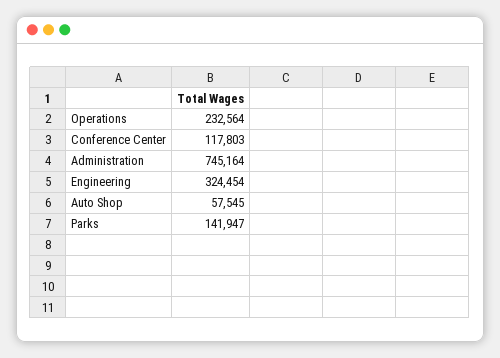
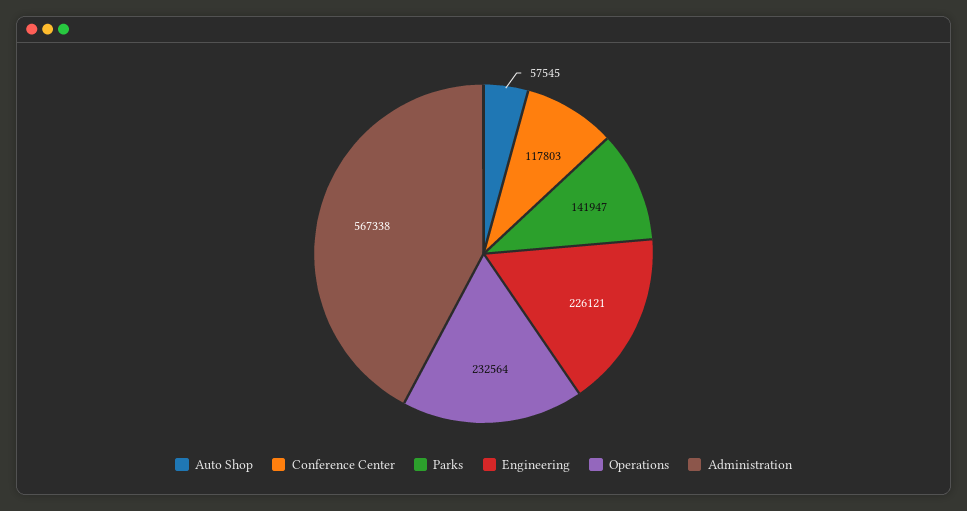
  {
    "Operations": 232564,
    "Conference Center": 117803,
-   "Administration": 745164,
+   "Administration": 567338,
-   "Engineering": 324454,
+   "Engineering": 226121,
    "Auto Shop": 57545,
    "Parks": 141947
  }

